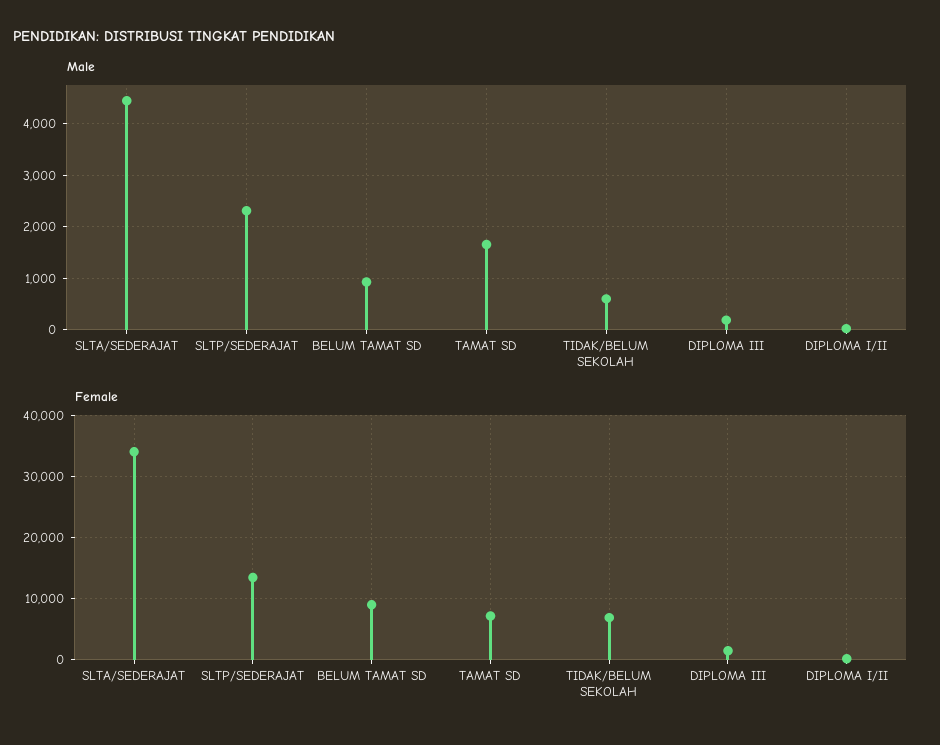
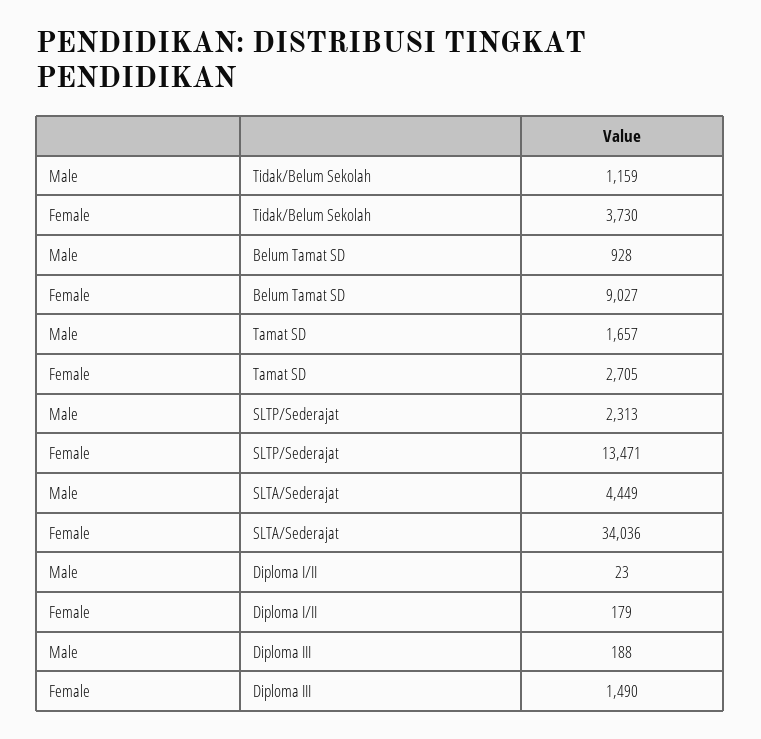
  {
    "Male": {
      "SLTA/SEDERAJAT": 4449,
      "SLTP/SEDERAJAT": 2313,
      "BELUM TAMAT SD": 928,
      "TAMAT SD": 1657,
-     "TIDAK/BELUM SEKOLAH": 600,
+     "TIDAK/BELUM SEKOLAH": 1159,
      "DIPLOMA III": 188,
      "DIPLOMA I/II": 23
    },
    "Female": {
      "SLTA/SEDERAJAT": 34036,
      "SLTP/SEDERAJAT": 13471,
      "BELUM TAMAT SD": 9027,
-     "TAMAT SD": 7000,
+     "TAMAT SD": 2705,
-     "TIDAK/BELUM SEKOLAH": 7000,
+     "TIDAK/BELUM SEKOLAH": 3730,
      "DIPLOMA III": 1490,
      "DIPLOMA I/II": 179
    }
  }

